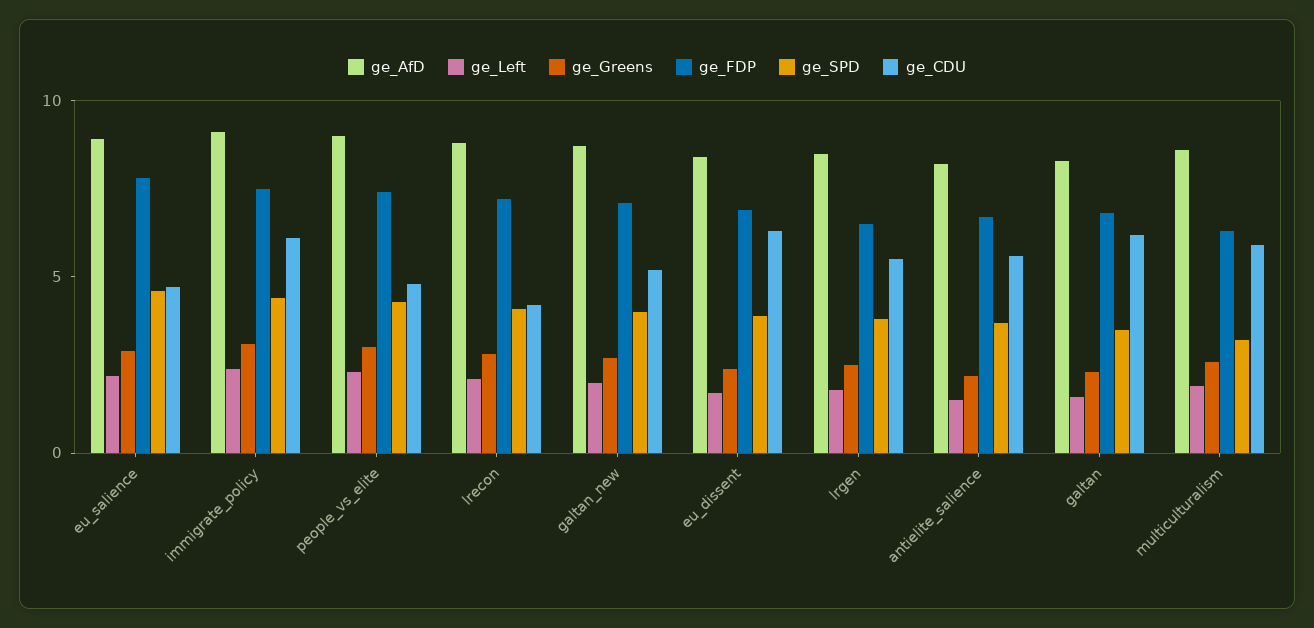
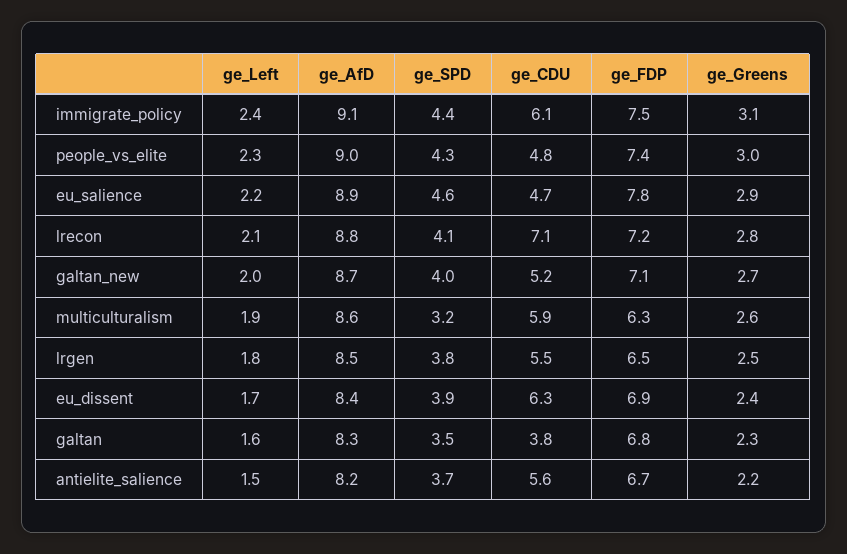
  {
    "ge_AfD": {
      "eu_salience": 8.9,
      "immigrate_policy": 9.1,
      "people_vs_elite": 9,
      "lrecon": 8.8,
      "galtan_new": 8.7,
      "eu_dissent": 8.4,
      "lrgen": 8.5,
      "antielite_salience": 8.2,
      "galtan": 8.3,
      "multiculturalism": 8.6
    },
    "ge_Left": {
      "eu_salience": 2.2,
      "immigrate_policy": 2.4,
      "people_vs_elite": 2.3,
      "lrecon": 2.1,
      "galtan_new": 2,
      "eu_dissent": 1.7,
      "lrgen": 1.8,
      "antielite_salience": 1.5,
      "galtan": 1.6,
      "multiculturalism": 1.9
    },
    "ge_Greens": {
      "eu_salience": 2.9,
      "immigrate_policy": 3.1,
      "people_vs_elite": 3,
      "lrecon": 2.8,
      "galtan_new": 2.7,
      "eu_dissent": 2.4,
      "lrgen": 2.5,
      "antielite_salience": 2.2,
      "galtan": 2.3,
      "multiculturalism": 2.6
    },
    "ge_FDP": {
      "eu_salience": 7.8,
      "immigrate_policy": 7.5,
      "people_vs_elite": 7.4,
      "lrecon": 7.2,
      "galtan_new": 7.1,
      "eu_dissent": 6.9,
      "lrgen": 6.5,
      "antielite_salience": 6.7,
      "galtan": 6.8,
      "multiculturalism": 6.3
    },
    "ge_SPD": {
      "eu_salience": 4.6,
      "immigrate_policy": 4.4,
      "people_vs_elite": 4.3,
      "lrecon": 4.1,
      "galtan_new": 4,
      "eu_dissent": 3.9,
      "lrgen": 3.8,
      "antielite_salience": 3.7,
      "galtan": 3.5,
      "multiculturalism": 3.2
    },
    "ge_CDU": {
      "eu_salience": 4.7,
      "immigrate_policy": 6.1,
      "people_vs_elite": 4.8,
-     "lrecon": 4,
+     "lrecon": 7.1,
      "galtan_new": 5.2,
      "eu_dissent": 6.3,
      "lrgen": 5.5,
      "antielite_salience": 5.6,
-     "galtan": 6,
+     "galtan": 3.8,
      "multiculturalism": 5.9
    }
  }

